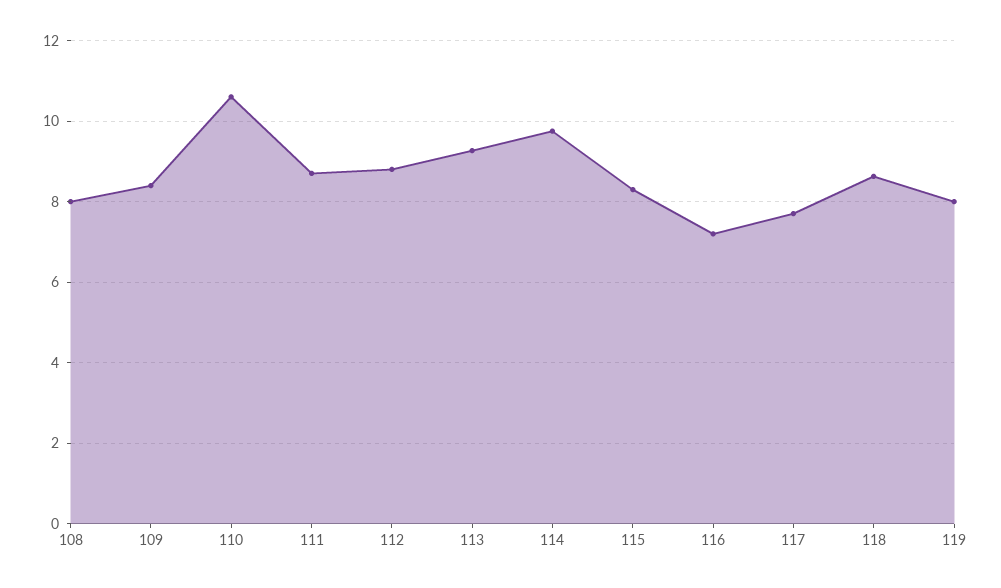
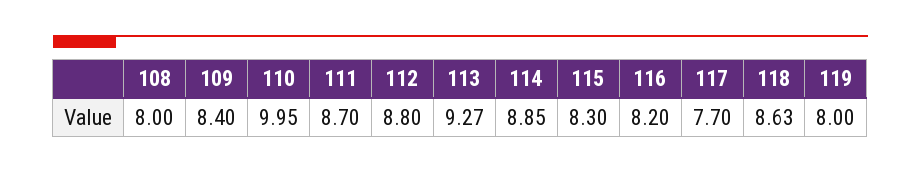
  {
    "108": 8,
    "109": 8.4,
-   "110": 10.6,
+   "110": 9.95,
    "111": 8.7,
    "112": 8.8,
    "113": 9.27,
-   "114": 9.8,
+   "114": 8.85,
    "115": 8.3,
-   "116": 7.2,
+   "116": 8.2,
    "117": 7.7,
    "118": 8.63,
    "119": 8
  }

